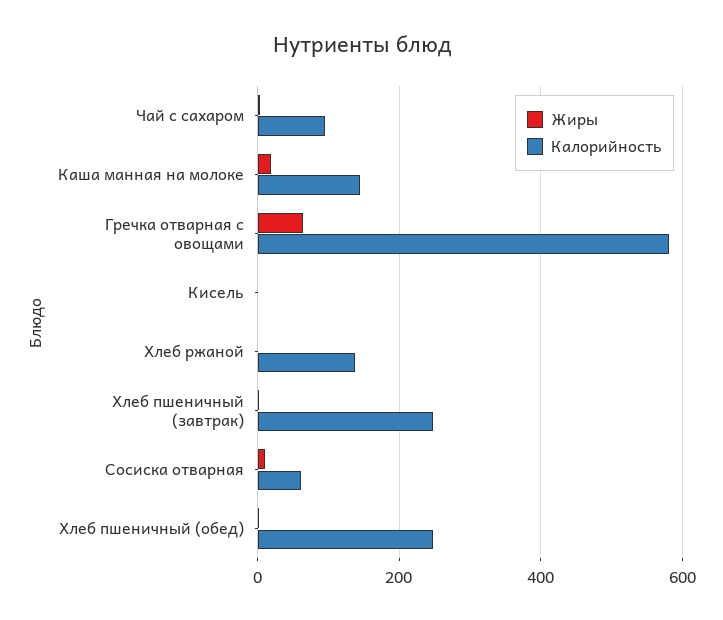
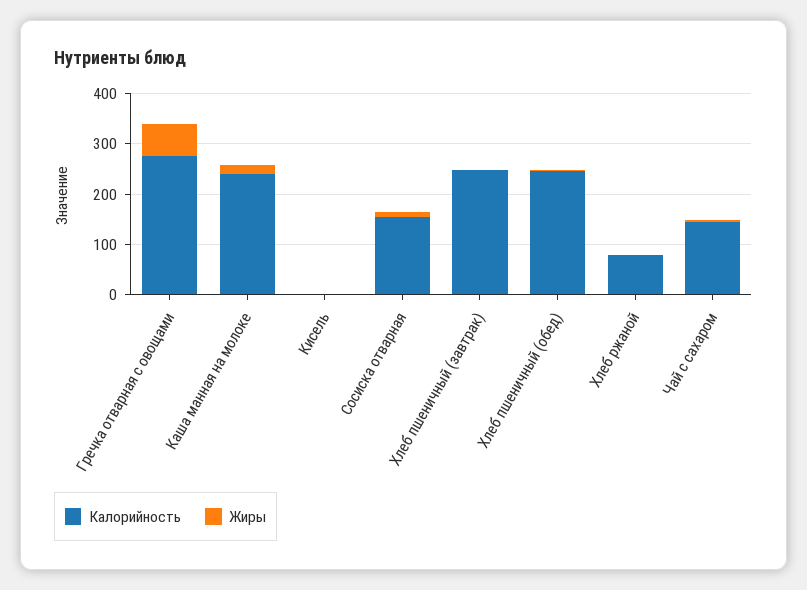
  {
    "Жиры": {
      "Чай с сахаром": 0,
      "Каша манная на молоке": 20,
      "Гречка отварная с овощами": 60,
      "Кисель": 0,
      "Хлеб ржаной": 0,
      "Хлеб пшеничный (завтрак)": 0,
      "Сосиска отварная": 20,
      "Хлеб пшеничный (обед)": 0
    },
    "Калорийность": {
-     "Чай с сахаром": 100,
+     "Чай с сахаром": 140,
-     "Каша манная на молоке": 140,
+     "Каша манная на молоке": 240,
-     "Гречка отварная с овощами": 580,
+     "Гречка отварная с овощами": 280,
      "Кисель": 0,
-     "Хлеб ржаной": 140,
+     "Хлеб ржаной": 80,
      "Хлеб пшеничный (завтрак)": 240,
-     "Сосиска отварная": 60,
+     "Сосиска отварная": 160,
      "Хлеб пшеничный (обед)": 240
    }
  }

